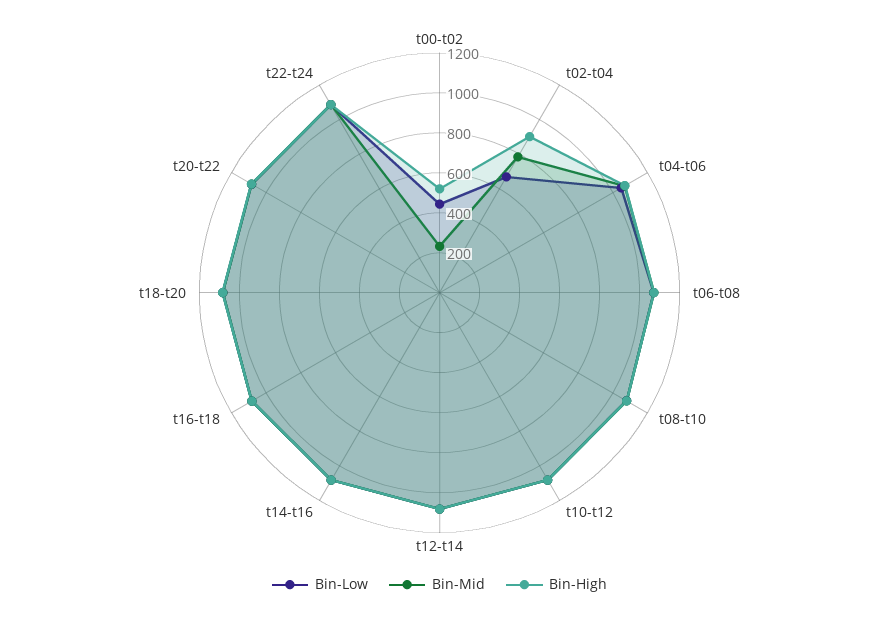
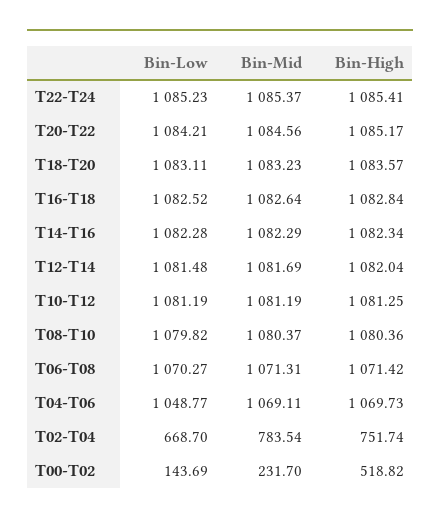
  {
    "Bin-Low": {
-     "t00-t02": 450,
+     "t00-t02": 143.69,
      "t02-t04": 668.7,
      "t04-t06": 1048.77,
      "t06-t08": 1070.27,
      "t08-t10": 1079.82,
      "t10-t12": 1081.19,
      "t12-t14": 1081.48,
      "t14-t16": 1082.28,
      "t16-t18": 1082.52,
      "t18-t20": 1083.11,
      "t20-t22": 1084.21,
      "t22-t24": 1085.23
    },
    "Bin-Mid": {
      "t00-t02": 231.7,
      "t02-t04": 783.54,
      "t04-t06": 1069.11,
      "t06-t08": 1071.31,
      "t08-t10": 1080.37,
      "t10-t12": 1081.19,
      "t12-t14": 1081.69,
      "t14-t16": 1082.29,
      "t16-t18": 1082.64,
      "t18-t20": 1083.23,
      "t20-t22": 1084.56,
      "t22-t24": 1085.37
    },
    "Bin-High": {
      "t00-t02": 518.82,
-     "t02-t04": 900,
+     "t02-t04": 751.74,
      "t04-t06": 1069.73,
      "t06-t08": 1071.42,
      "t08-t10": 1080.36,
      "t10-t12": 1081.25,
      "t12-t14": 1082.04,
      "t14-t16": 1082.34,
      "t16-t18": 1082.84,
      "t18-t20": 1083.57,
      "t20-t22": 1085.17,
      "t22-t24": 1085.41
    }
  }

